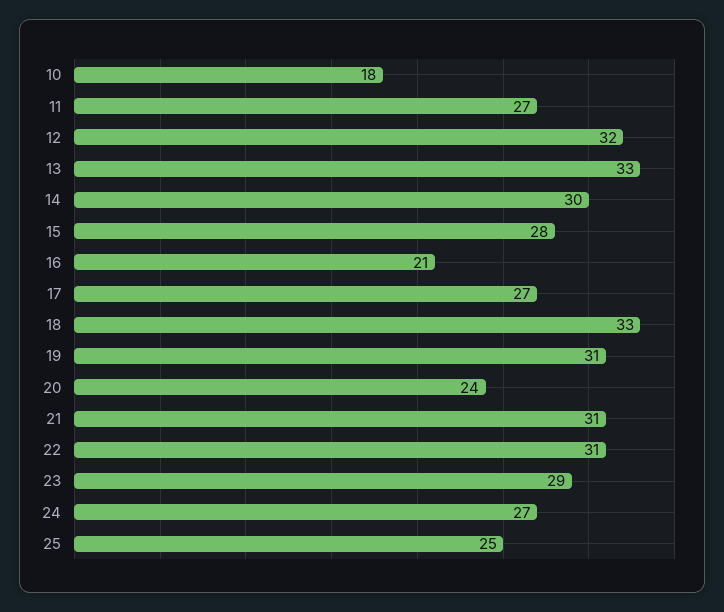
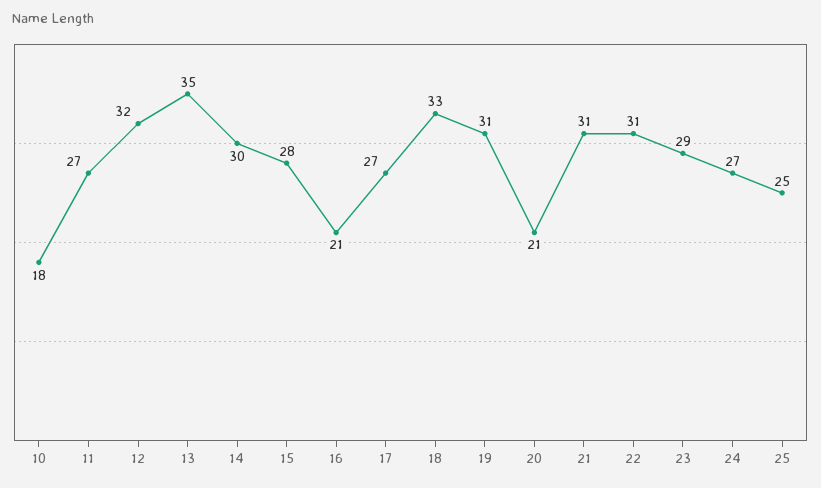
  {
    "10": 18,
    "11": 27,
    "12": 32,
-   "13": 33,
+   "13": 35,
    "14": 30,
    "15": 28,
    "16": 21,
    "17": 27,
    "18": 33,
    "19": 31,
-   "20": 24,
+   "20": 21,
    "21": 31,
    "22": 31,
    "23": 29,
    "24": 27,
    "25": 25
  }

